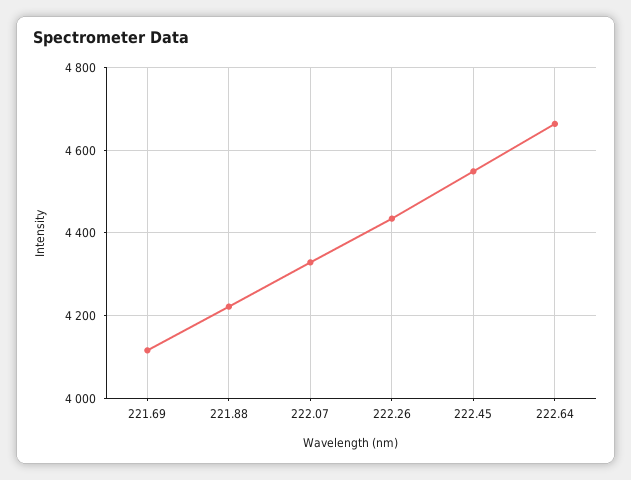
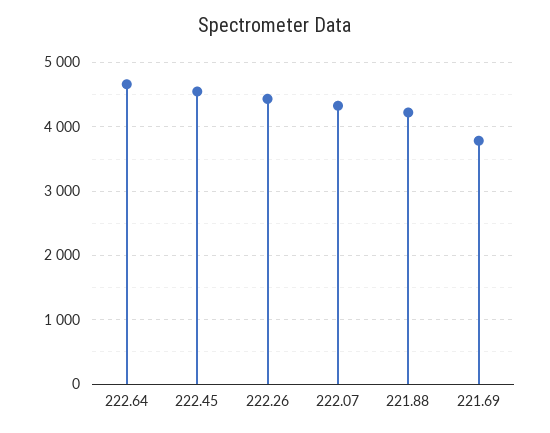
  {
-   "221.69": 4120,
+   "221.69": 3800,
    "221.88": 4220,
    "222.07": 4320,
    "222.26": 4440,
    "222.45": 4540,
    "222.64": 4660
  }

